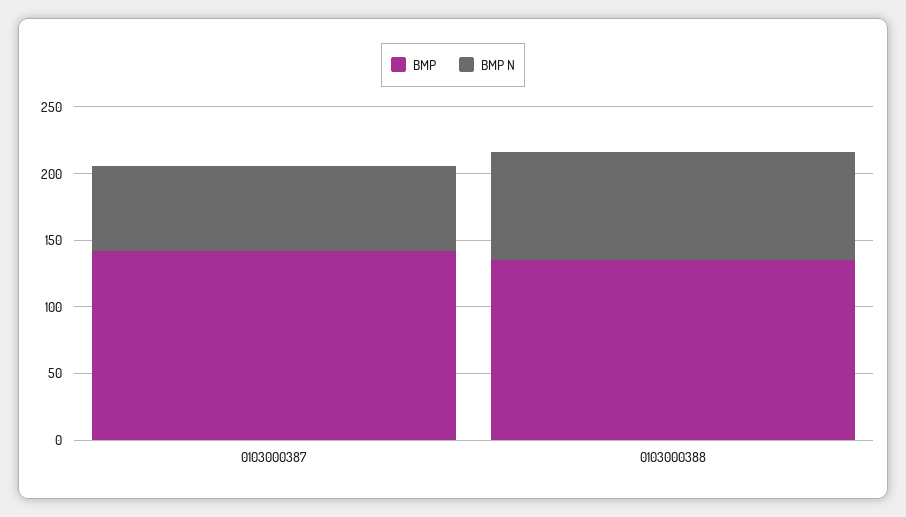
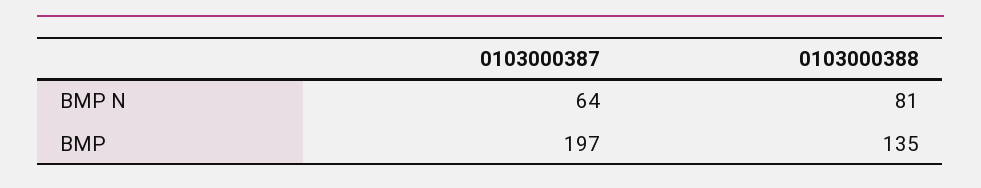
  {
    "BMP": {
-     "0103000387": 140,
+     "0103000387": 197,
      "0103000388": 135
    },
    "BMP N": {
      "0103000387": 64,
      "0103000388": 81
    }
  }

